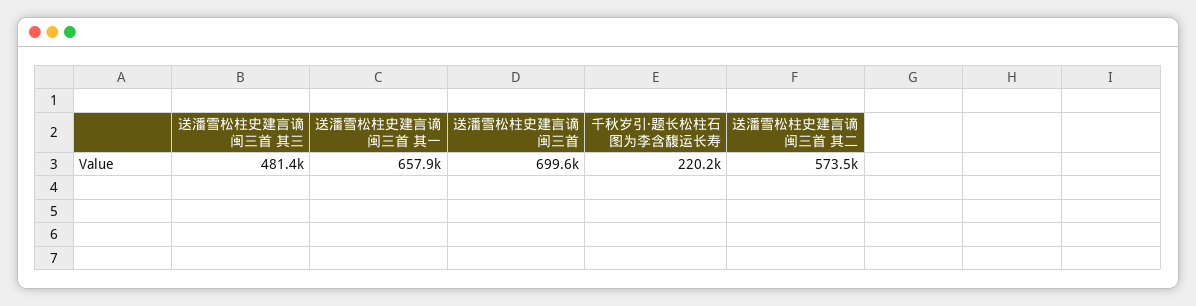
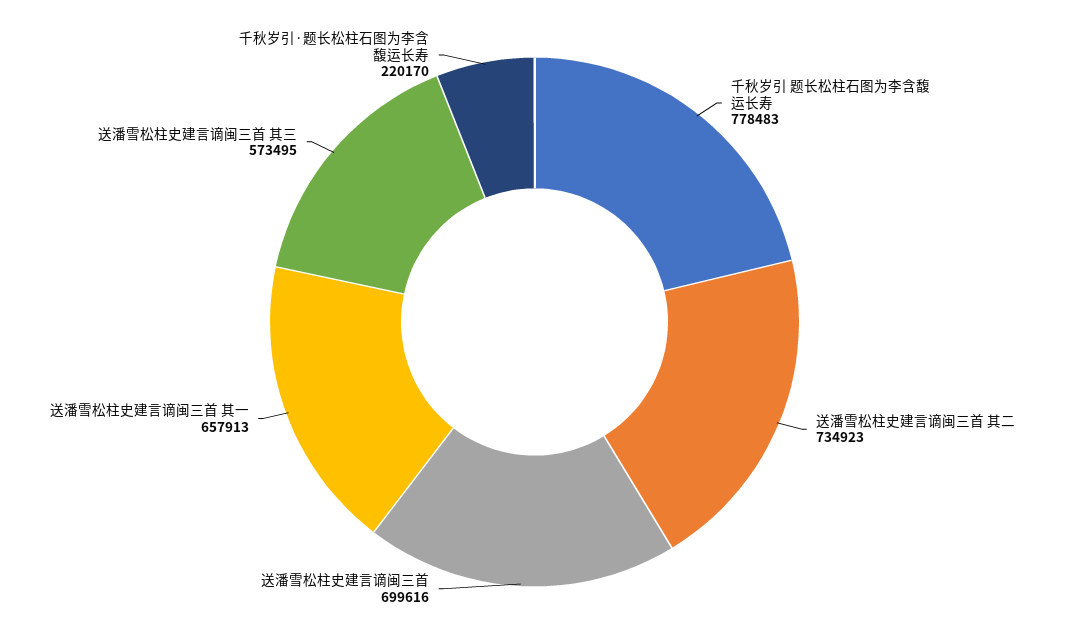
  {
-   "送潘雪松柱史建言谪闽三首 其三": 481400,
+   "送潘雪松柱史建言谪闽三首 其三": 573495,
    "送潘雪松柱史建言谪闽三首 其一": 657913,
    "送潘雪松柱史建言谪闽三首": 699616,
    "千秋岁引·题长松柱石图为李含馥运长寿": 220170,
-   "送潘雪松柱史建言谪闽三首 其二": 573500
+   "送潘雪松柱史建言谪闽三首 其二": 734923,
+   "千秋岁引 题长松柱石图为李含馥运长寿": 778483
  }

